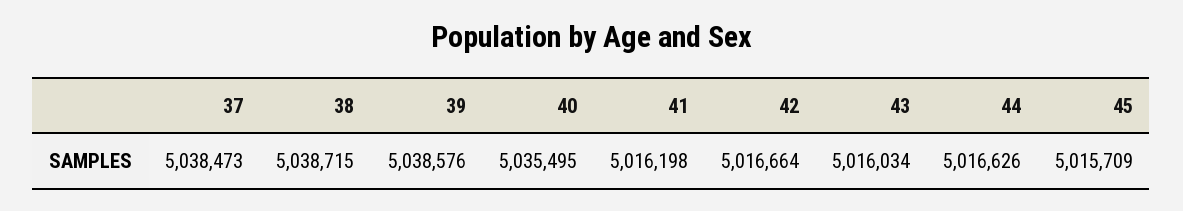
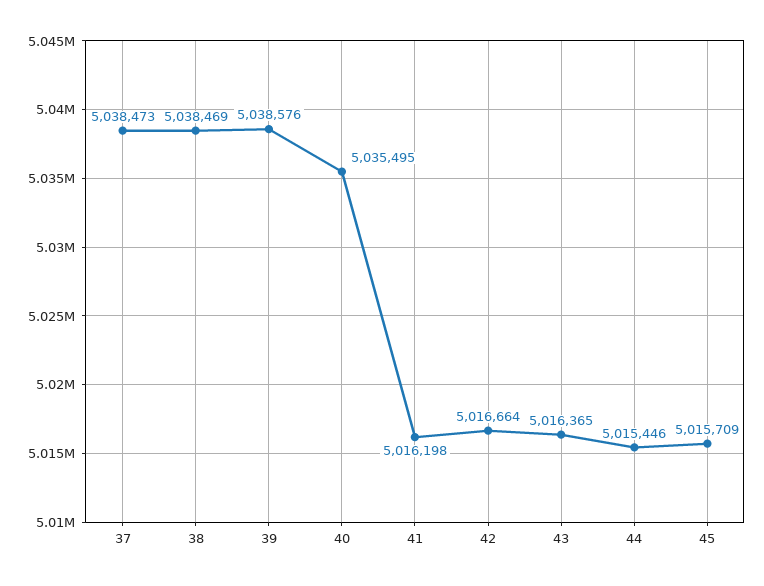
  {
    "37": 5038473,
-   "38": 5038715,
+   "38": 5038469,
    "39": 5038576,
    "40": 5035495,
    "41": 5016198,
    "42": 5016664,
-   "43": 5016034,
+   "43": 5016365,
-   "44": 5016626,
+   "44": 5015446,
    "45": 5015709
  }

